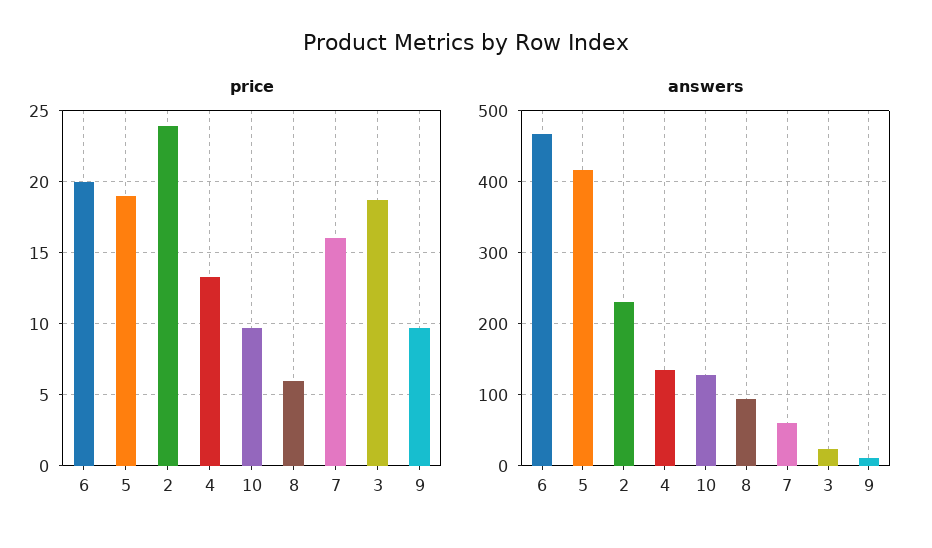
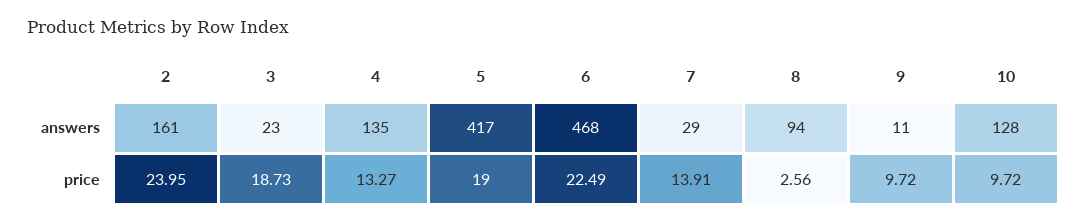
  {
    "price": {
-     "6": 20,
+     "6": 22.49,
      "5": 19,
      "2": 23.95,
      "4": 13.27,
      "10": 9.72,
-     "8": 6,
+     "8": 2.56,
-     "7": 16,
+     "7": 13.91,
      "3": 18.73,
      "9": 9.72
    },
    "answers": {
      "6": 468,
      "5": 417,
-     "2": 230,
+     "2": 161,
      "4": 135,
      "10": 128,
      "8": 94,
-     "7": 60,
+     "7": 29,
      "3": 23,
      "9": 11
    }
  }

